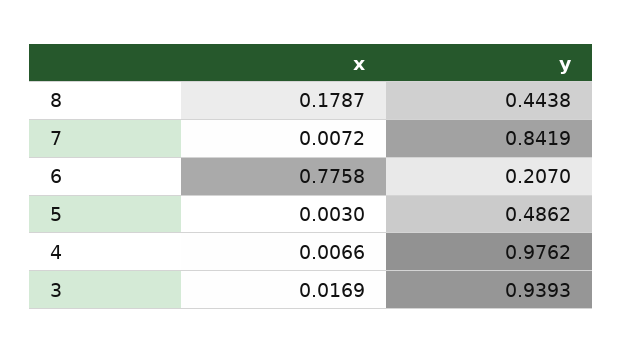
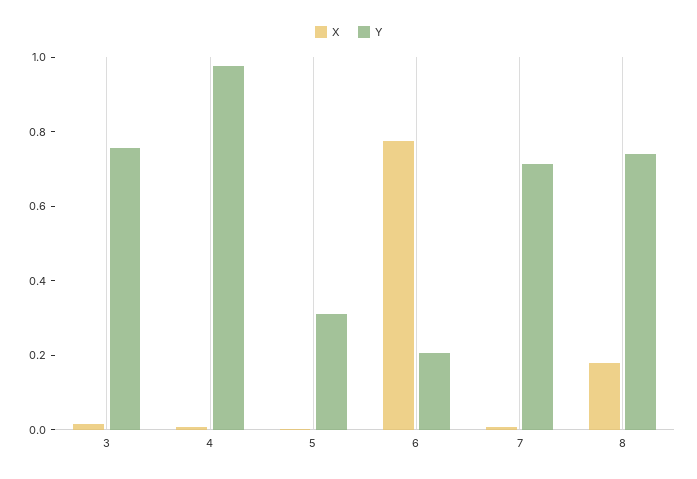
  {
    "x": {
      "8": 0.1787,
      "7": 0.0072,
      "6": 0.7758,
      "5": 0.003,
      "4": 0.0066,
      "3": 0.0169
    },
    "y": {
-     "8": 0.4438,
+     "8": 0.75,
-     "7": 0.8419,
+     "7": 0.7,
      "6": 0.207,
-     "5": 0.4862,
+     "5": 0.3,
      "4": 0.9762,
-     "3": 0.9393
+     "3": 0.75
    }
  }

